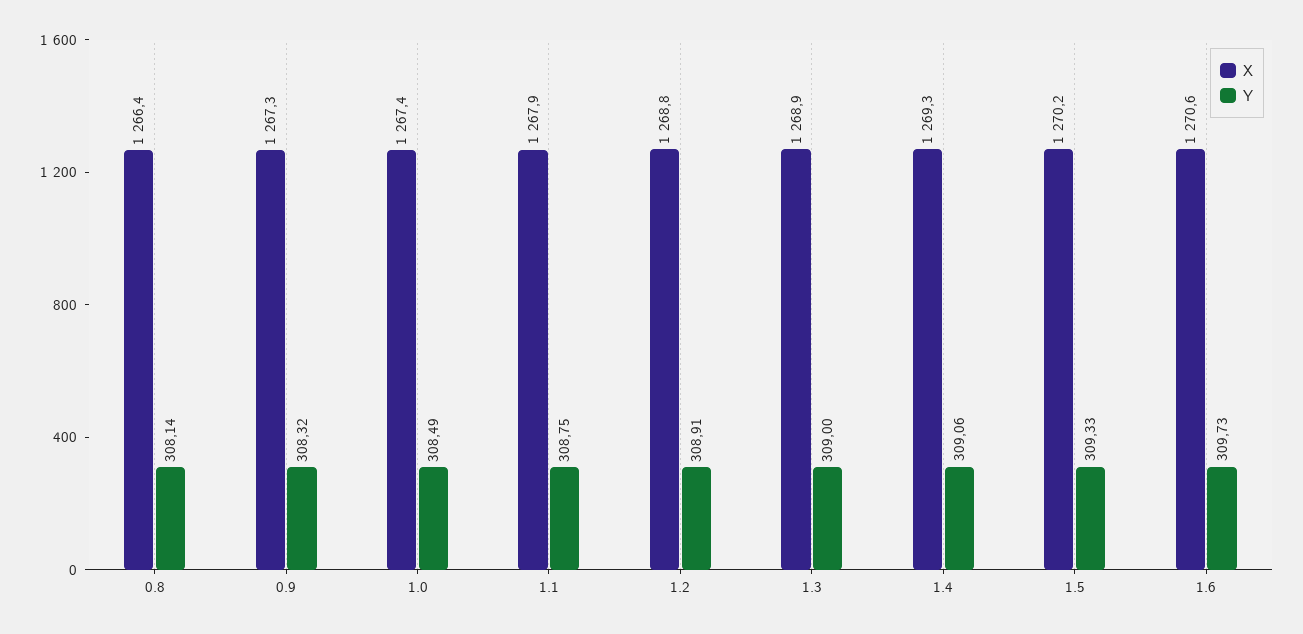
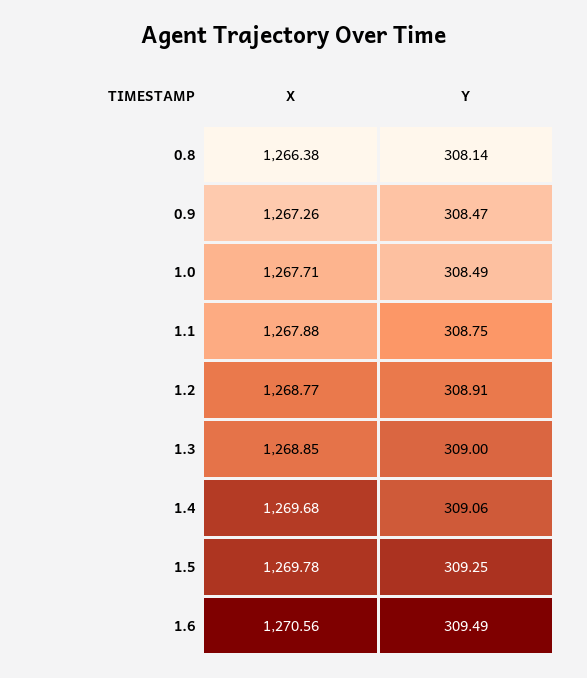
  {
    "X": {
      "0.8": 1266.38,
      "0.9": 1267.26,
-     "1.0": 1267.4,
+     "1.0": 1267.71,
      "1.1": 1267.88,
      "1.2": 1268.77,
      "1.3": 1268.85,
-     "1.4": 1269.3,
+     "1.4": 1269.68,
-     "1.5": 1270.2,
+     "1.5": 1269.78,
      "1.6": 1270.56
    },
    "Y": {
      "0.8": 308.14,
-     "0.9": 308.32,
+     "0.9": 308.47,
      "1.0": 308.49,
      "1.1": 308.75,
      "1.2": 308.91,
      "1.3": 309,
      "1.4": 309.06,
-     "1.5": 309.33,
+     "1.5": 309.25,
-     "1.6": 309.73
+     "1.6": 309.49
    }
  }

